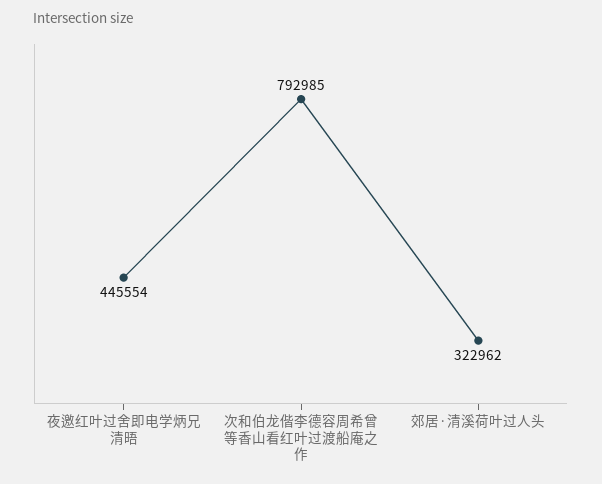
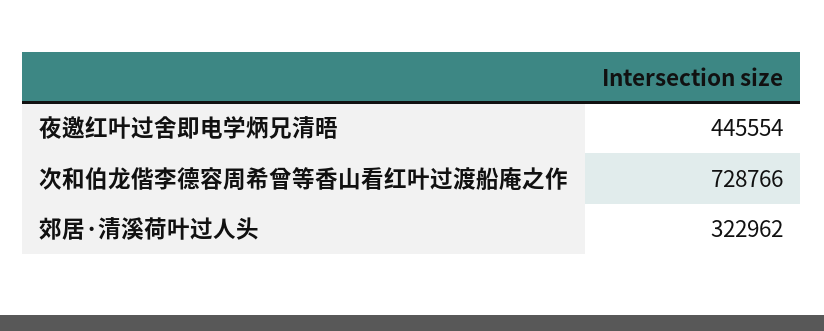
  {
    "夜邀红叶过舍即电学炳兄清晤": 445554,
-   "次和伯龙偕李德容周希曾等香山看红叶过渡船庵之作": 792985,
+   "次和伯龙偕李德容周希曾等香山看红叶过渡船庵之作": 728766,
    "郊居·清溪荷叶过人头": 322962
  }

